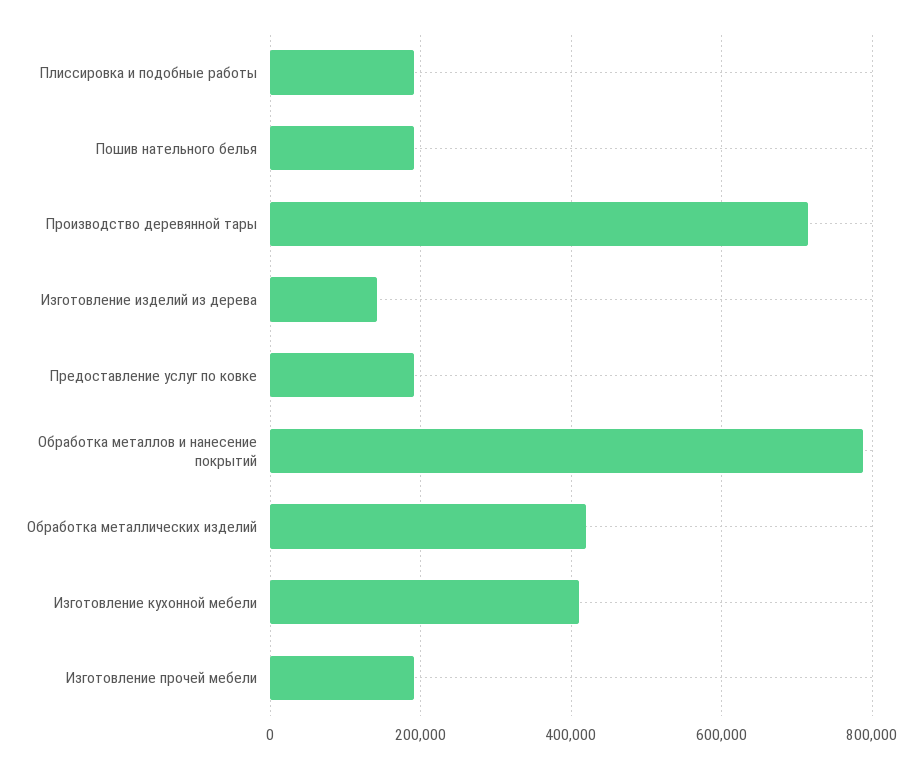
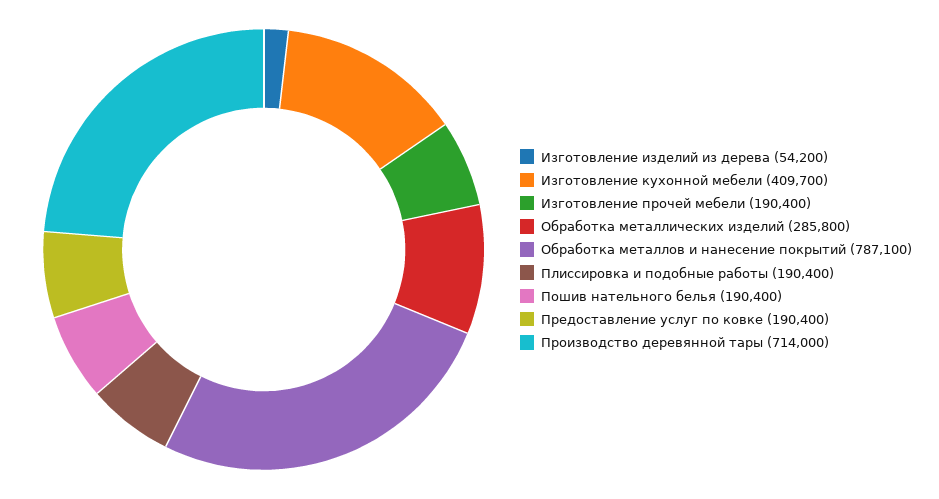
  {
    "Плиссировка и подобные работы": 190400,
    "Пошив нательного белья": 190400,
    "Производство деревянной тары": 714000,
-   "Изготовление изделий из дерева": 140000,
+   "Изготовление изделий из дерева": 54200,
    "Предоставление услуг по ковке": 190400,
    "Обработка металлов и нанесение покрытий": 787100,
-   "Обработка металлических изделий": 420000,
+   "Обработка металлических изделий": 285800,
    "Изготовление кухонной мебели": 409700,
    "Изготовление прочей мебели": 190400
  }

